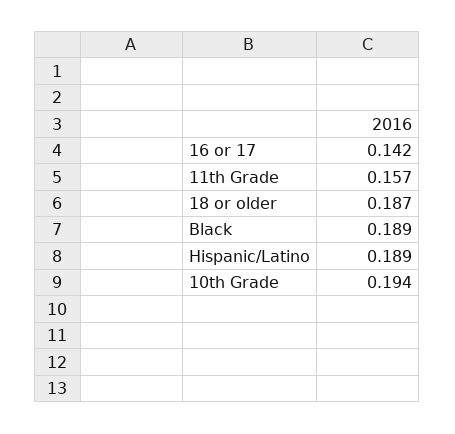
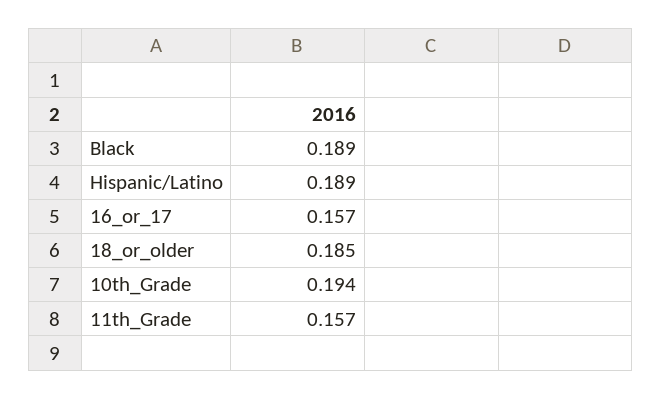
  {
-   "16 or 17": 0.142,
+   "16 or 17": 0.157,
    "11th Grade": 0.157,
-   "18 or older": 0.187,
+   "18 or older": 0.185,
    "Black": 0.189,
    "Hispanic/Latino": 0.189,
    "10th Grade": 0.194
  }

